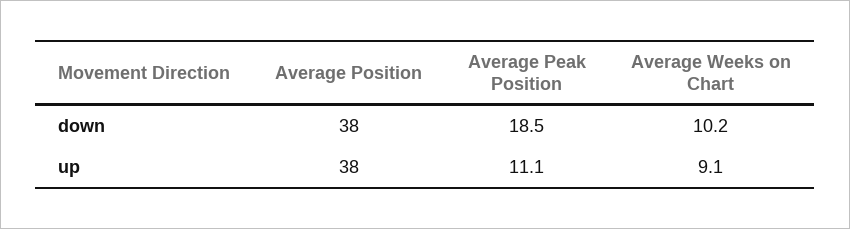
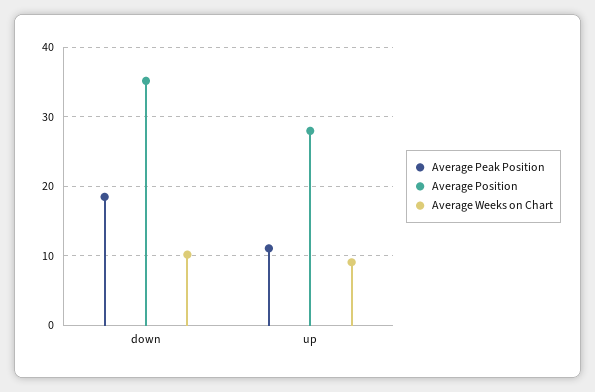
  {
    "Average Position": {
-     "down": 38,
+     "down": 35,
-     "up": 38
+     "up": 28
    },
    "Average Peak Position": {
      "down": 18.5,
      "up": 11.1
    },
    "Average Weeks on Chart": {
      "down": 10.2,
      "up": 9.1
    }
  }

